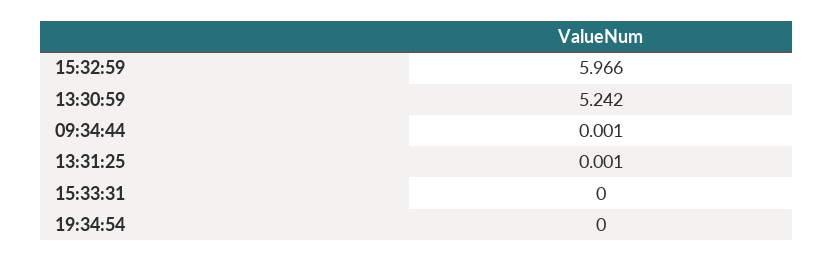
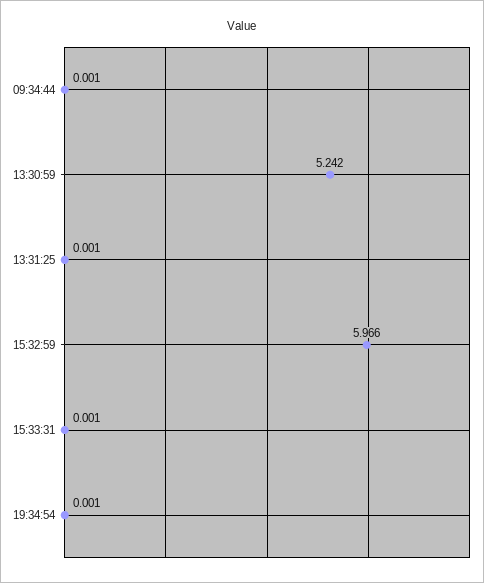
  {
    "15:32:59": 5.966,
    "13:30:59": 5.242,
    "09:34:44": 0.001,
    "13:31:25": 0.001,
-   "15:33:31": 0,
+   "15:33:31": 0.001,
-   "19:34:54": 0
+   "19:34:54": 0.001
  }

